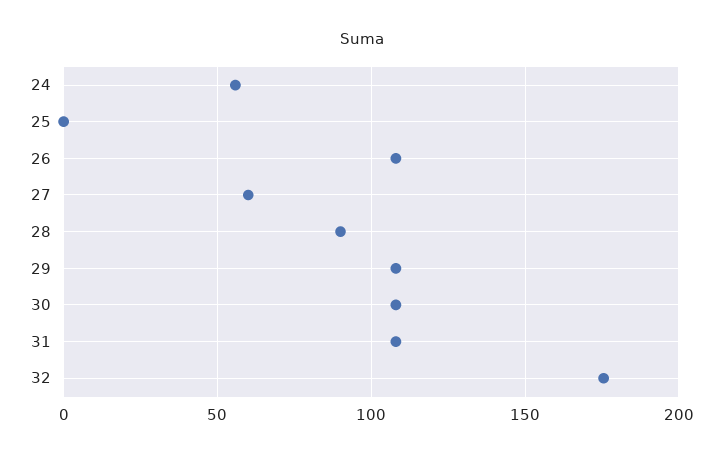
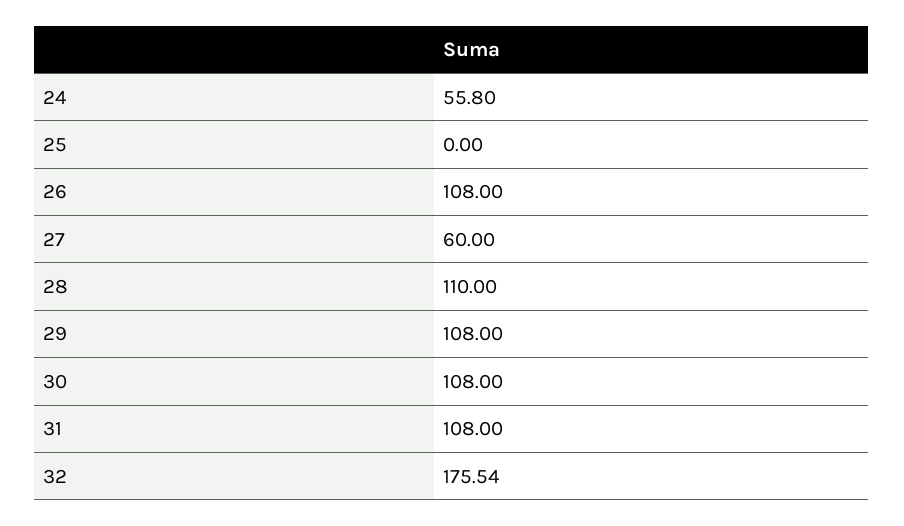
  {
    "24": 55.8,
    "25": 0,
    "26": 108,
    "27": 60,
-   "28": 90,
+   "28": 110,
    "29": 108,
    "30": 108,
    "31": 108,
    "32": 175.54
  }

